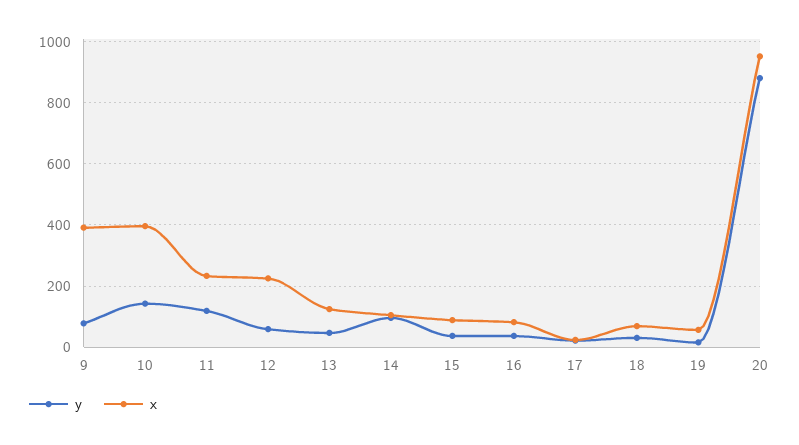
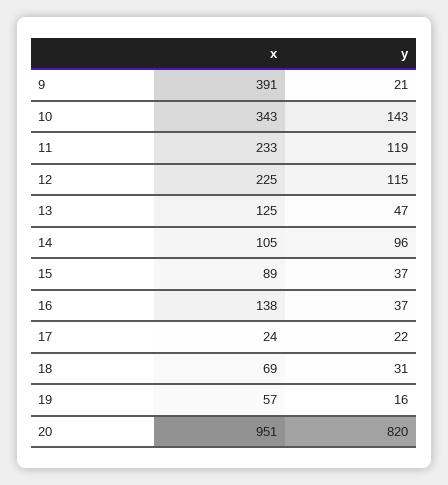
  {
    "y": {
-     "9": 80,
+     "9": 21,
      "10": 143,
      "11": 119,
-     "12": 60,
+     "12": 115,
      "13": 47,
      "14": 96,
      "15": 37,
      "16": 37,
      "17": 22,
      "18": 31,
      "19": 16,
-     "20": 880
+     "20": 820
    },
    "x": {
      "9": 391,
-     "10": 400,
+     "10": 343,
      "11": 233,
      "12": 225,
      "13": 125,
      "14": 105,
      "15": 89,
-     "16": 80,
+     "16": 138,
      "17": 24,
      "18": 69,
      "19": 57,
      "20": 951
    }
  }

